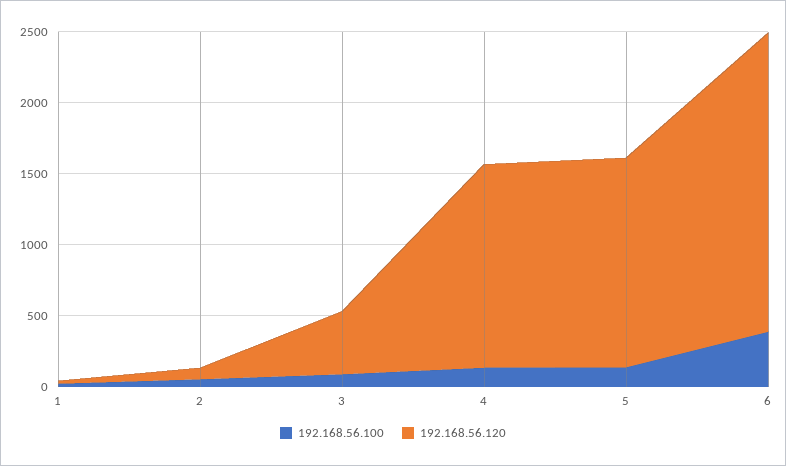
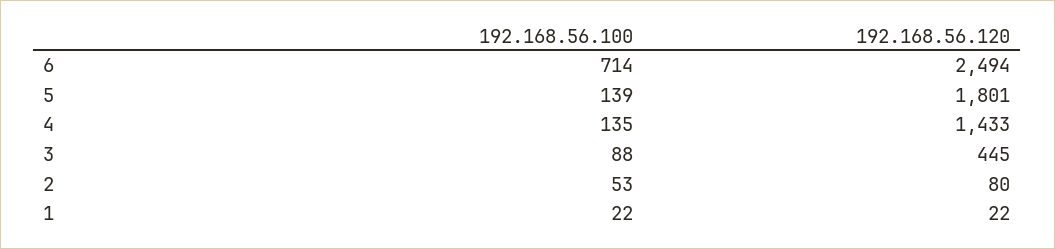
  {
    "192.168.56.100": {
      "1": 22,
      "2": 53,
      "3": 88,
      "4": 135,
      "5": 139,
-     "6": 400
+     "6": 714
    },
    "192.168.56.120": {
      "1": 22,
      "2": 80,
      "3": 445,
      "4": 1433,
-     "5": 1500,
+     "5": 1801,
-     "6": 2100
+     "6": 2494
    }
  }

